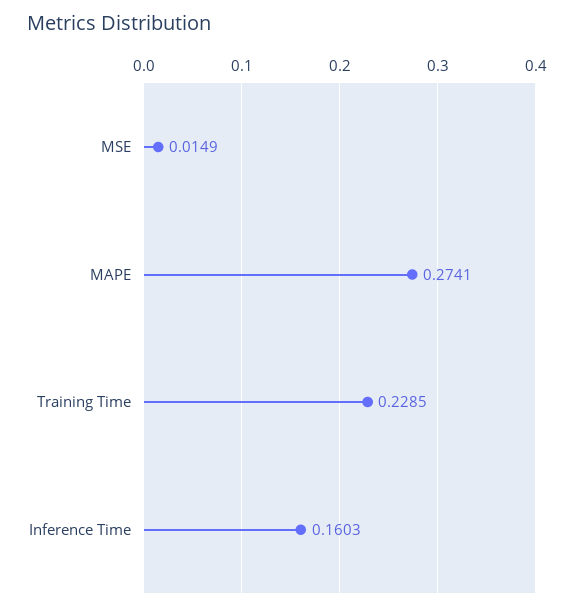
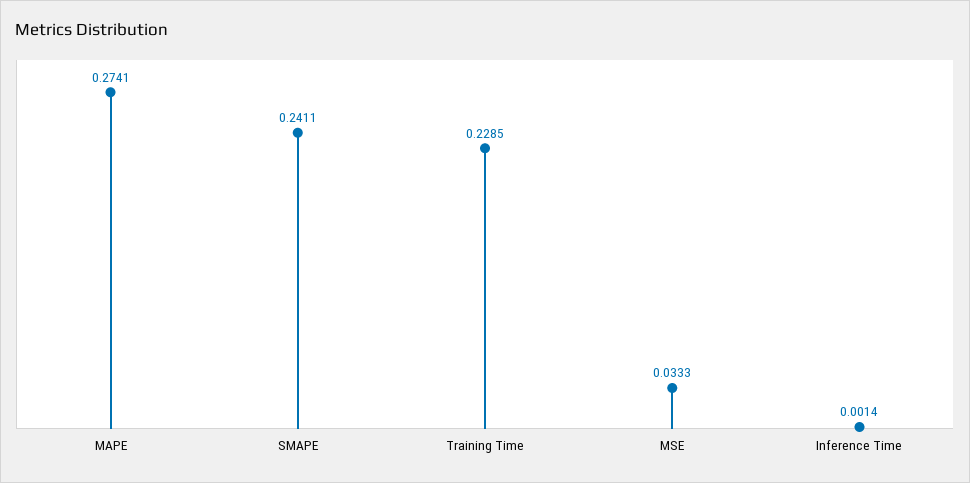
  {
-   "MSE": 0.0149,
+   "MSE": 0.0333,
    "MAPE": 0.2741,
    "Training Time": 0.2285,
-   "Inference Time": 0.1603
+   "Inference Time": 0.0014,
+   "SMAPE": 0.2411
  }

